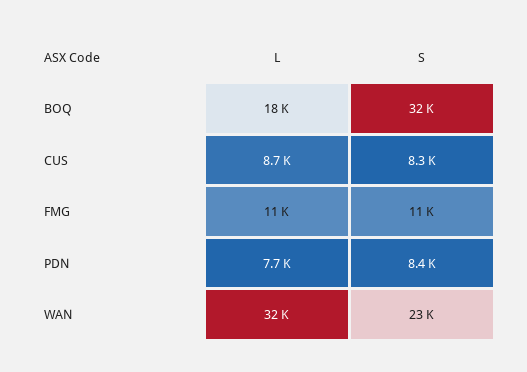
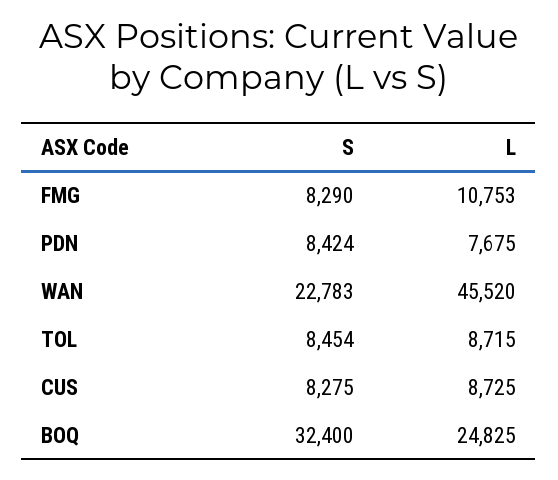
  {
    "L": {
-     "BOQ": 18000,
+     "BOQ": 24825,
      "CUS": 8725,
      "FMG": 10753,
      "PDN": 7675,
-     "WAN": 32000
+     "WAN": 45520,
+     "TOL": 8715
    },
    "S": {
      "BOQ": 32400,
      "CUS": 8275,
-     "FMG": 11000,
+     "FMG": 8290,
      "PDN": 8424,
-     "WAN": 22783
+     "WAN": 22783,
+     "TOL": 8454
    }
  }

